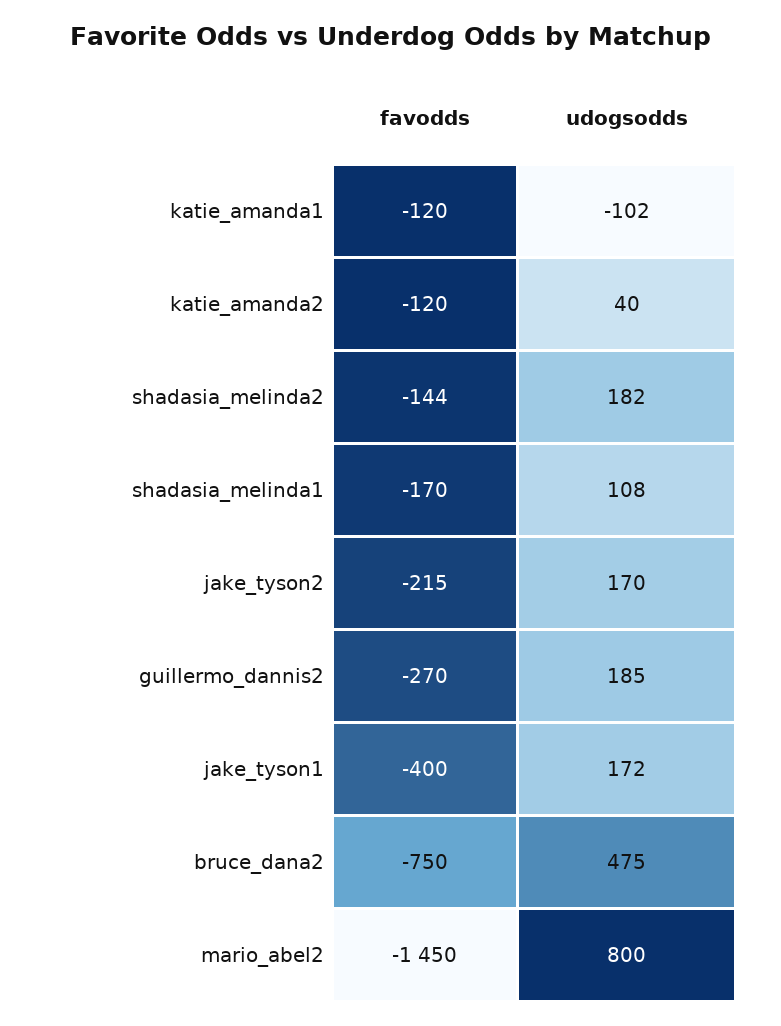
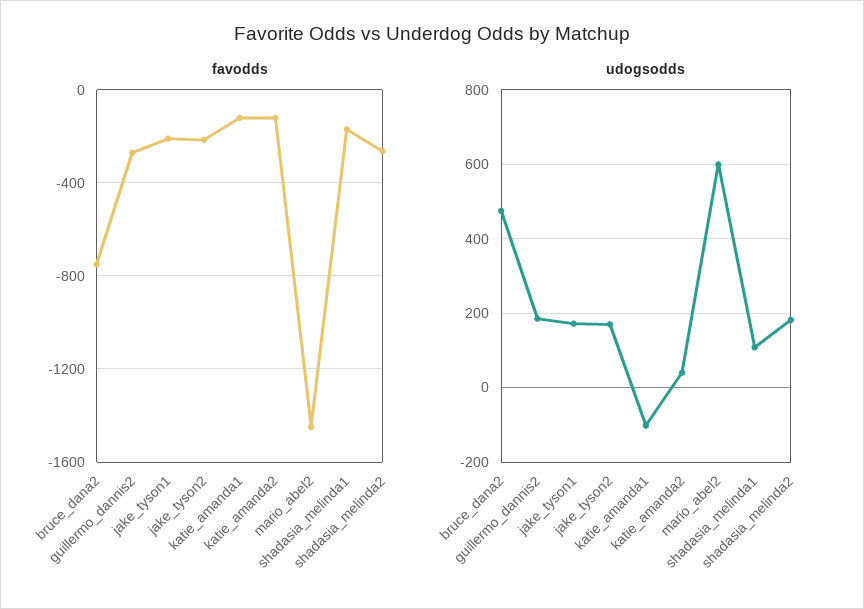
  {
    "favodds": {
      "katie_amanda1": -120,
      "katie_amanda2": -120,
-     "shadasia_melinda2": -144,
+     "shadasia_melinda2": -250,
      "shadasia_melinda1": -170,
      "jake_tyson2": -215,
      "guillermo_dannis2": -270,
-     "jake_tyson1": -400,
+     "jake_tyson1": -200,
      "bruce_dana2": -750,
      "mario_abel2": -1450
    },
    "udogsodds": {
      "katie_amanda1": -102,
      "katie_amanda2": 40,
      "shadasia_melinda2": 182,
      "shadasia_melinda1": 108,
      "jake_tyson2": 170,
      "guillermo_dannis2": 185,
      "jake_tyson1": 172,
      "bruce_dana2": 475,
-     "mario_abel2": 800
+     "mario_abel2": 600
    }
  }

